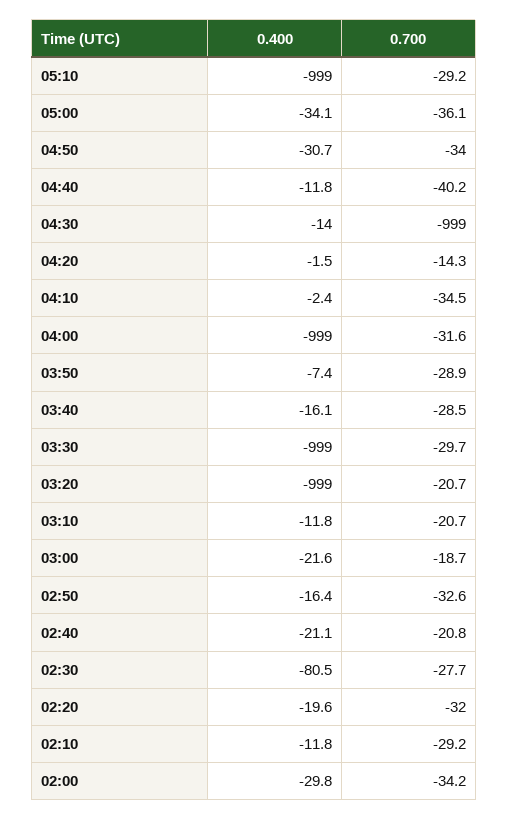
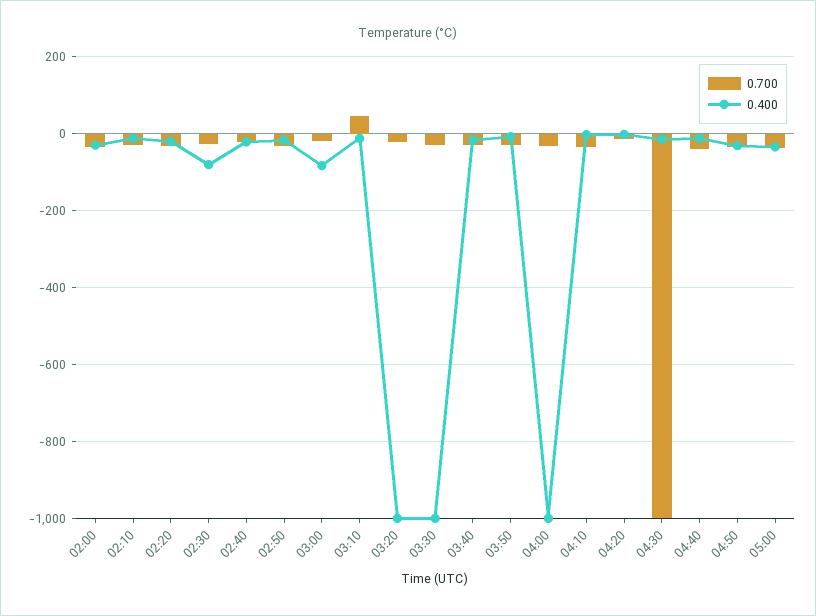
  {
    "0.400": {
-     "05:10": -999,
      "05:00": -34.1,
      "04:50": -30.7,
      "04:40": -11.8,
      "04:30": -14,
      "04:20": -1.5,
      "04:10": -2.4,
      "04:00": -999,
      "03:50": -7.4,
      "03:40": -16.1,
      "03:30": -999,
      "03:20": -999,
      "03:10": -11.8,
-     "03:00": -21.6,
+     "03:00": -80,
      "02:50": -16.4,
      "02:40": -21.1,
      "02:30": -80.5,
      "02:20": -19.6,
      "02:10": -11.8,
      "02:00": -29.8
    },
    "0.700": {
-     "05:10": -29.2,
      "05:00": -36.1,
      "04:50": -34,
      "04:40": -40.2,
      "04:30": -999,
      "04:20": -14.3,
      "04:10": -34.5,
      "04:00": -31.6,
      "03:50": -28.9,
      "03:40": -28.5,
      "03:30": -29.7,
      "03:20": -20.7,
-     "03:10": -20.7,
+     "03:10": 40,
      "03:00": -18.7,
      "02:50": -32.6,
      "02:40": -20.8,
      "02:30": -27.7,
      "02:20": -32,
      "02:10": -29.2,
      "02:00": -34.2
    }
  }

